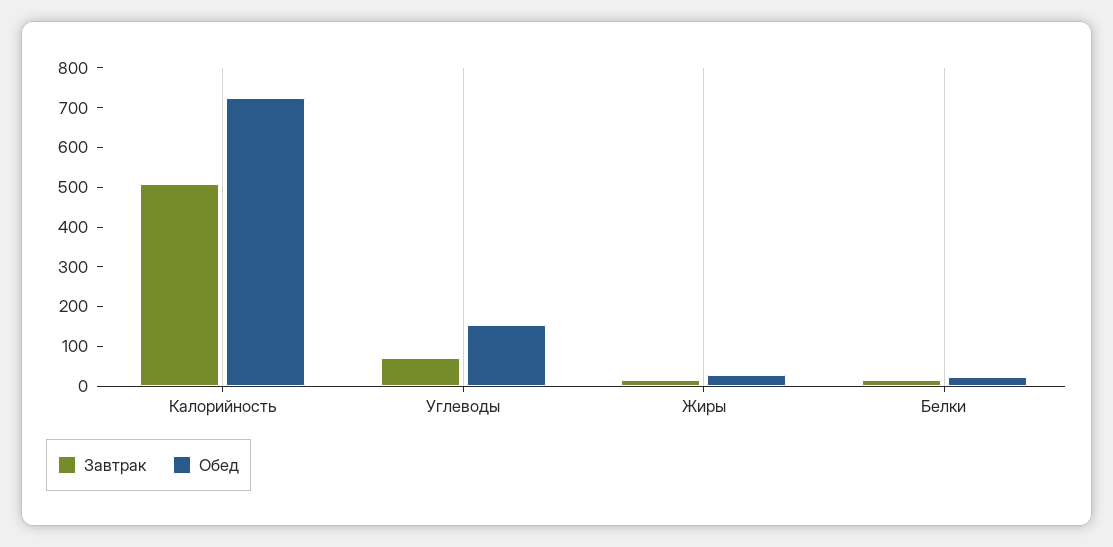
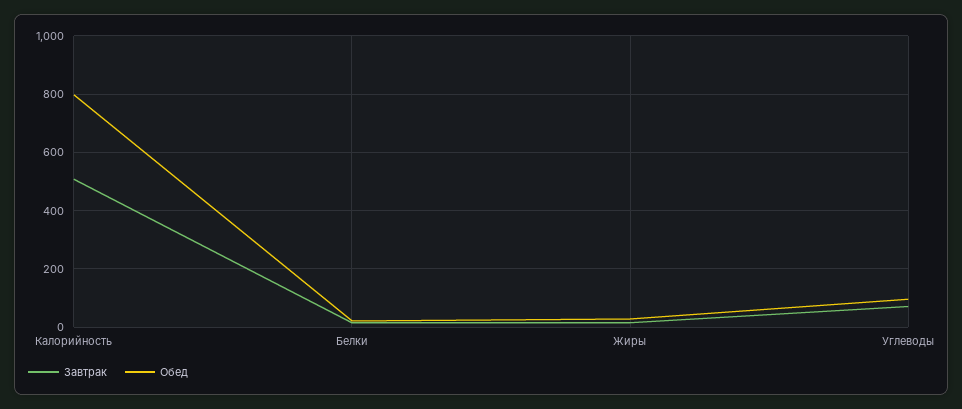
  {
    "Завтрак": {
      "Калорийность": 500,
      "Углеводы": 75,
      "Жиры": 25,
      "Белки": 25
    },
    "Обед": {
-     "Калорийность": 725,
+     "Калорийность": 800,
-     "Углеводы": 150,
+     "Углеводы": 100,
      "Жиры": 25,
      "Белки": 25
    }
  }

